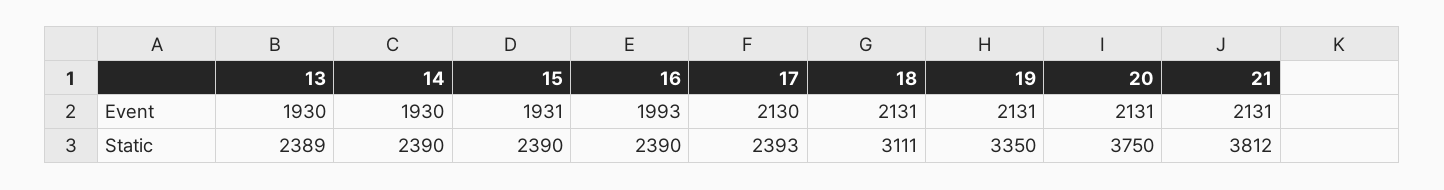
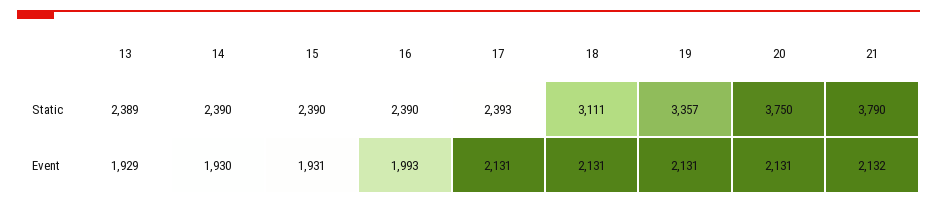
  {
    "13": {
-     "Event": 1930,
+     "Event": 1929,
      "Static": 2389
    },
    "14": {
      "Event": 1930,
      "Static": 2390
    },
    "15": {
      "Event": 1931,
      "Static": 2390
    },
    "16": {
      "Event": 1993,
      "Static": 2390
    },
    "17": {
-     "Event": 2130,
+     "Event": 2131,
      "Static": 2393
    },
    "18": {
      "Event": 2131,
      "Static": 3111
    },
    "19": {
      "Event": 2131,
-     "Static": 3350
+     "Static": 3357
    },
    "20": {
      "Event": 2131,
      "Static": 3750
    },
    "21": {
-     "Event": 2131,
+     "Event": 2132,
-     "Static": 3812
+     "Static": 3790
    }
  }

